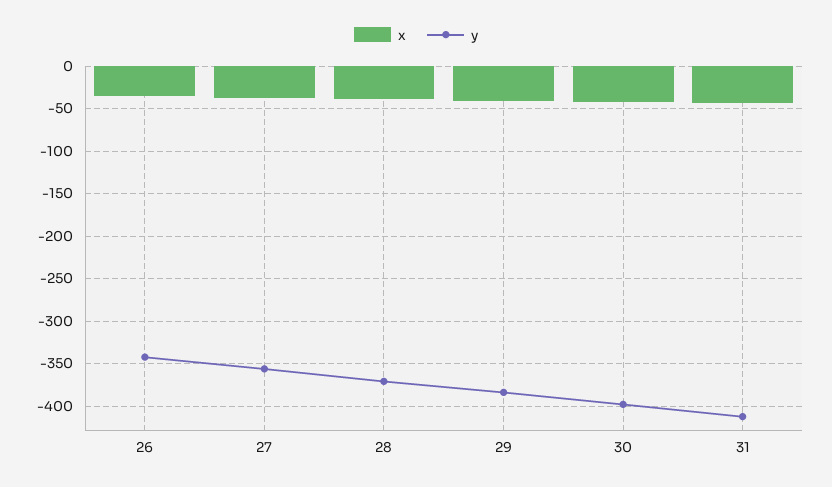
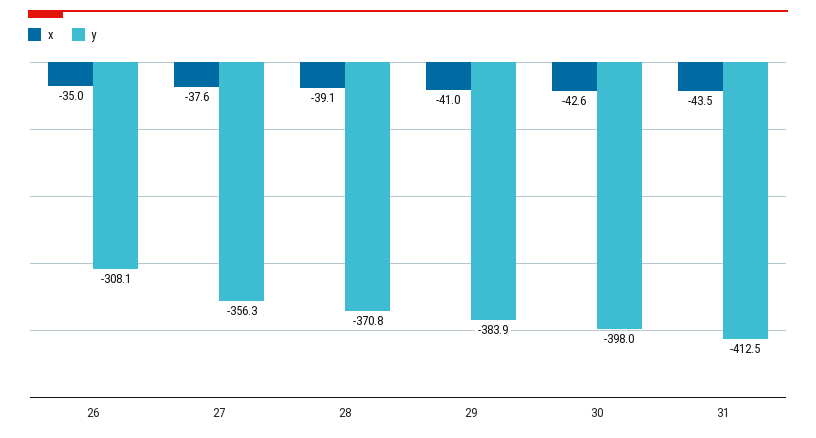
  {
    "x": {
      "26": -35,
      "27": -37.6,
      "28": -39.1,
      "29": -41,
      "30": -42.6,
      "31": -43.5
    },
    "y": {
-     "26": -340,
+     "26": -308.1,
      "27": -356.3,
      "28": -370.8,
      "29": -383.9,
      "30": -398,
      "31": -412.5
    }
  }

